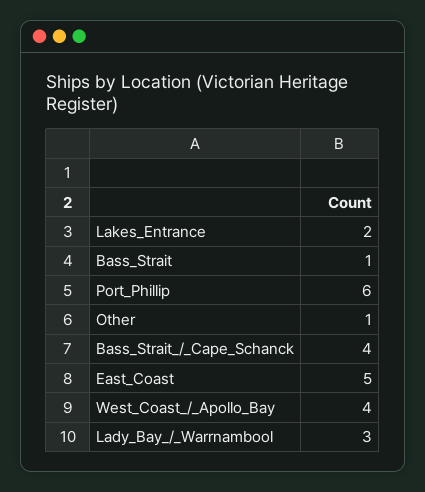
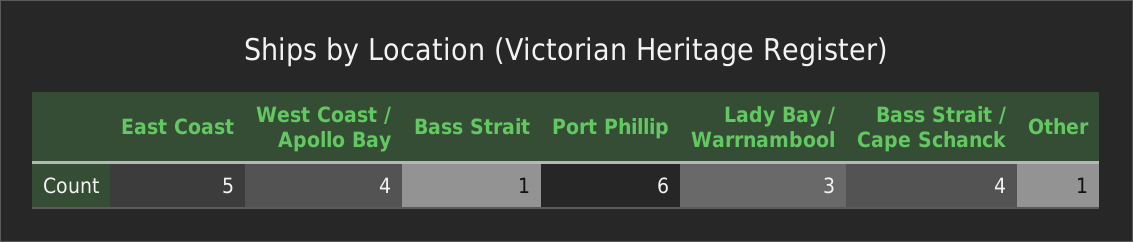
  {
-   "Lakes_Entrance": 2,
    "Bass_Strait": 1,
    "Port_Phillip": 6,
    "Other": 1,
    "Bass_Strait_/_Cape_Schanck": 4,
    "East_Coast": 5,
    "West_Coast_/_Apollo_Bay": 4,
    "Lady_Bay_/_Warrnambool": 3
  }

